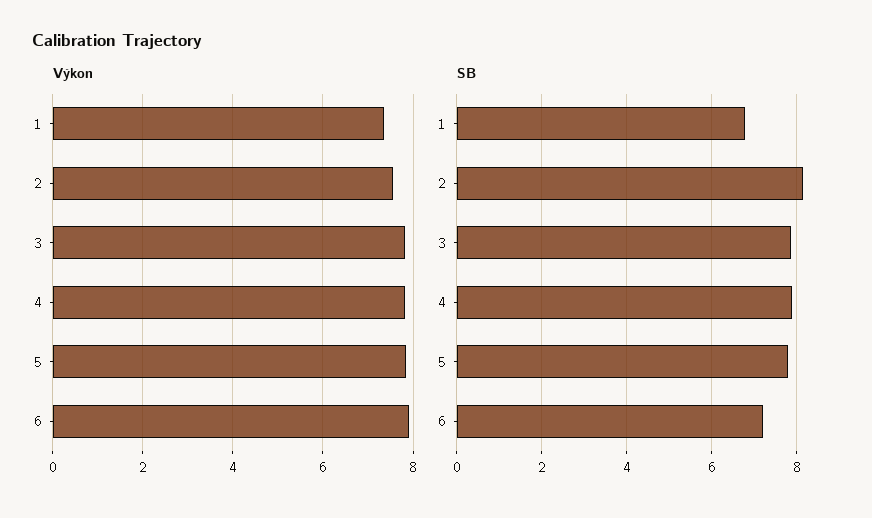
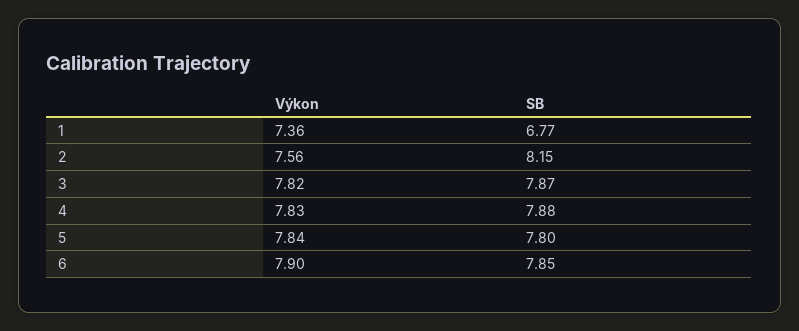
  {
    "Výkon": {
      "1": 7.36,
      "2": 7.56,
      "3": 7.82,
      "4": 7.83,
      "5": 7.84,
      "6": 7.9
    },
    "SB": {
      "1": 6.77,
      "2": 8.15,
      "3": 7.87,
      "4": 7.88,
      "5": 7.8,
-     "6": 7.2
+     "6": 7.85
    }
  }

